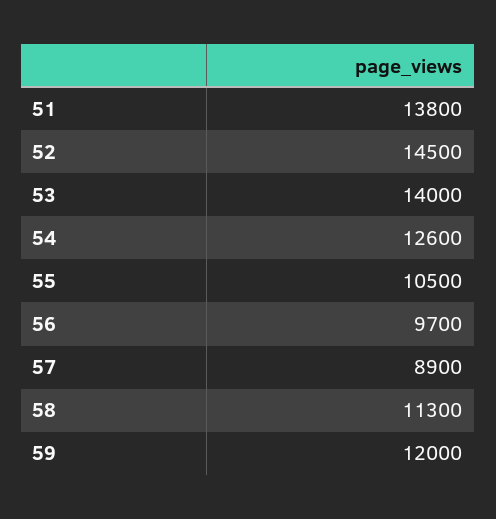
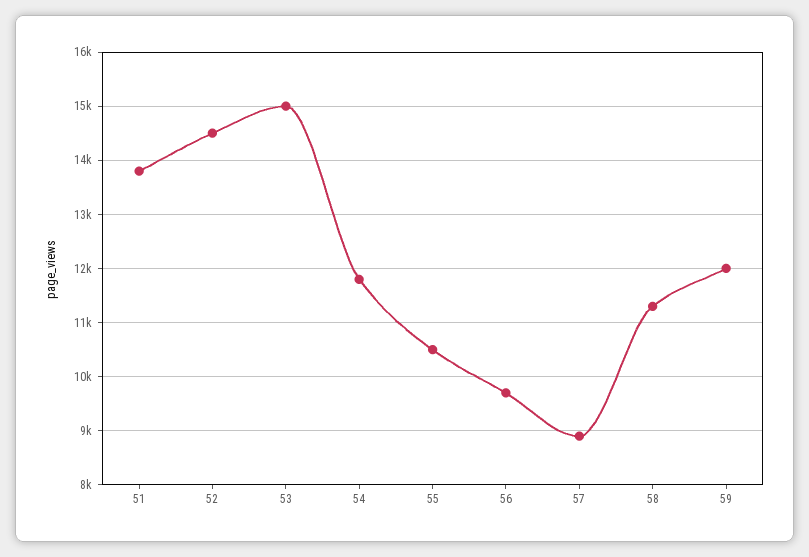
  {
    "51": 13800,
    "52": 14500,
-   "53": 14000,
+   "53": 15000,
-   "54": 12600,
+   "54": 11800,
    "55": 10500,
    "56": 9700,
    "57": 8900,
    "58": 11300,
    "59": 12000
  }

